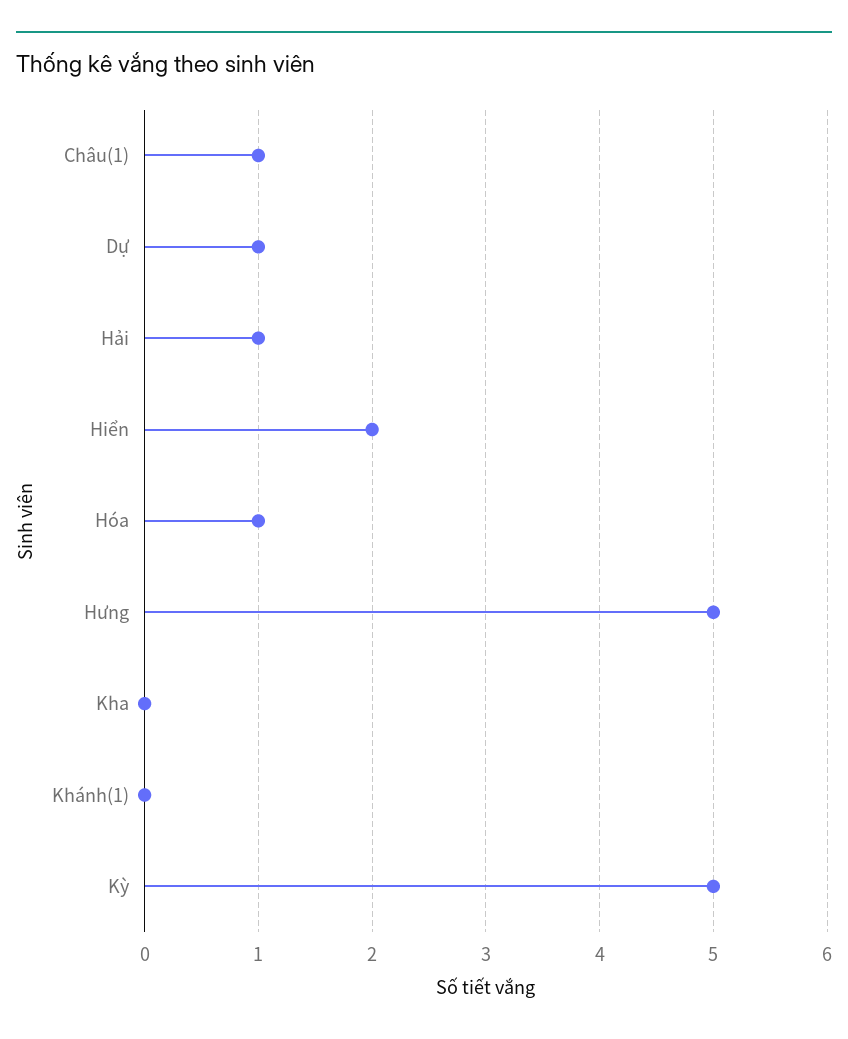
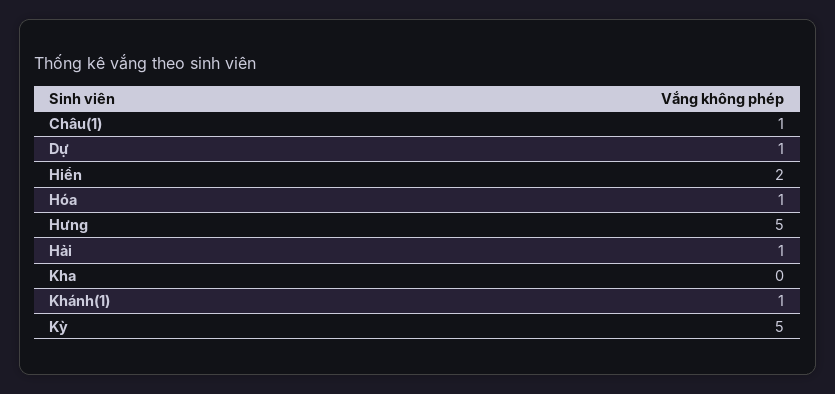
  {
    "Châu(1)": 1,
    "Dự": 1,
    "Hải": 1,
    "Hiển": 2,
    "Hóa": 1,
    "Hưng": 5,
    "Kha": 0,
-   "Khánh(1)": 0,
+   "Khánh(1)": 1,
    "Kỳ": 5
  }

